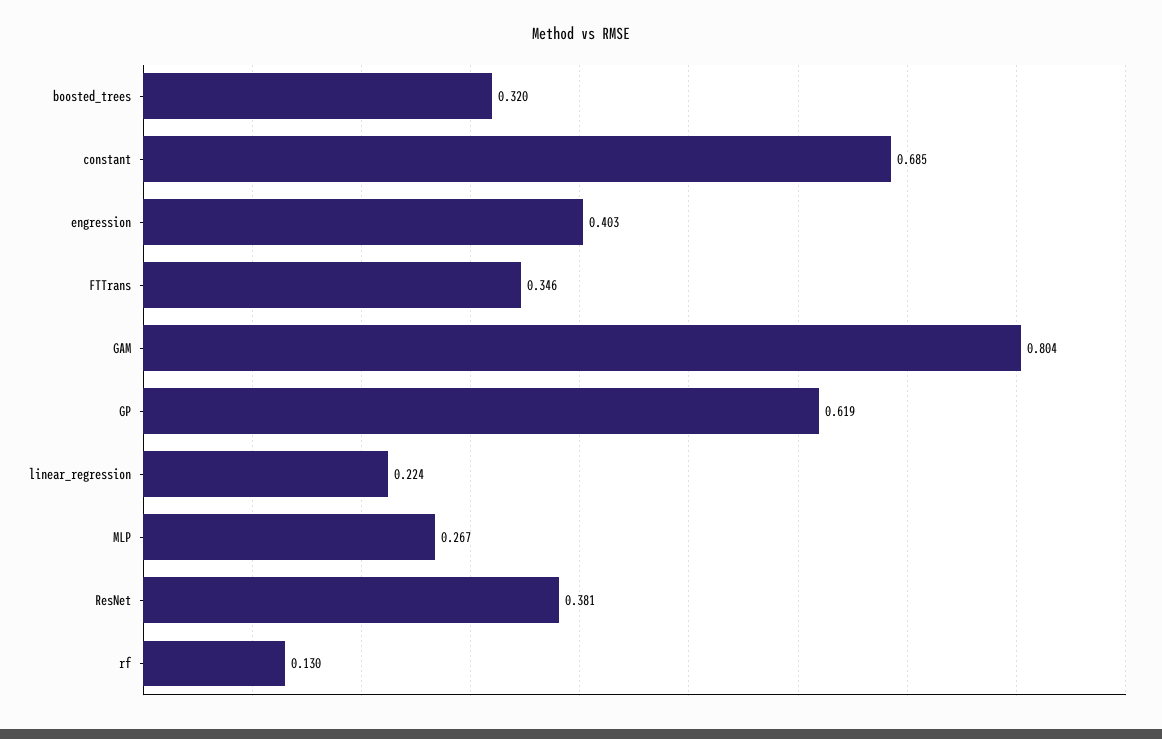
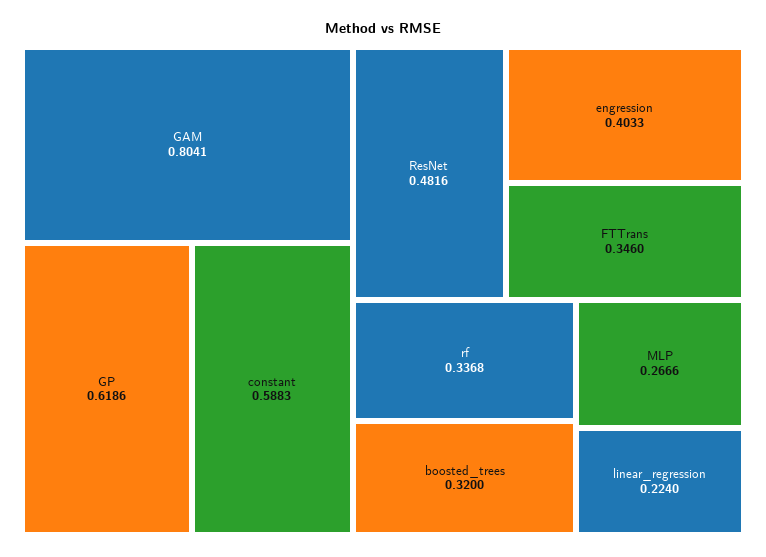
  {
    "boosted_trees": 0.32,
-   "constant": 0.685,
+   "constant": 0.5883,
    "engression": 0.4033,
    "FTTrans": 0.346,
    "GAM": 0.8041,
    "GP": 0.6186,
    "linear_regression": 0.224,
    "MLP": 0.2666,
-   "ResNet": 0.381,
+   "ResNet": 0.4816,
-   "rf": 0.13
+   "rf": 0.3368
  }

